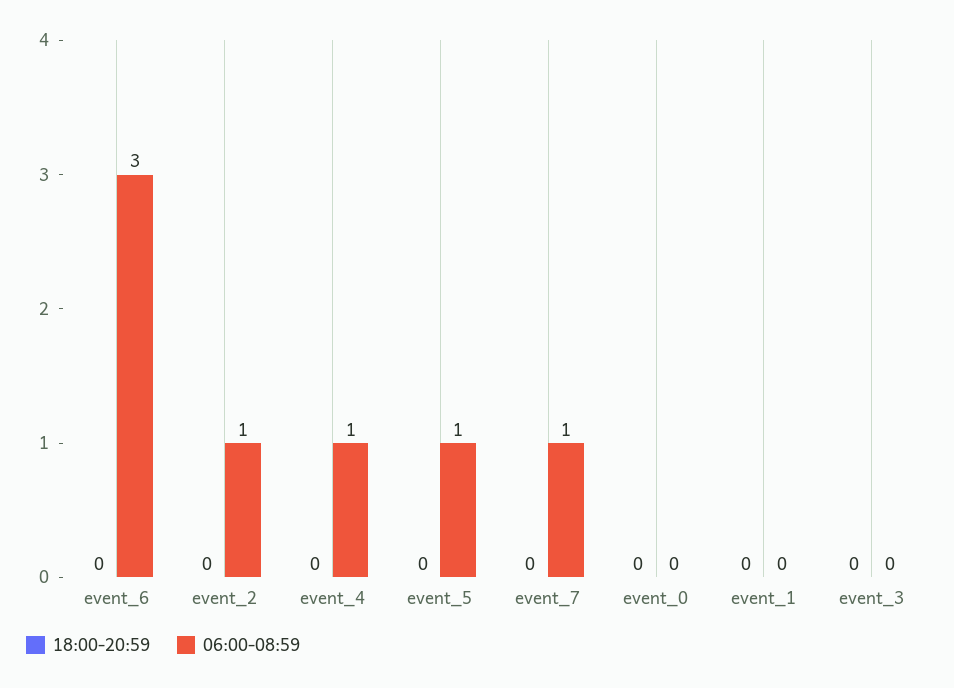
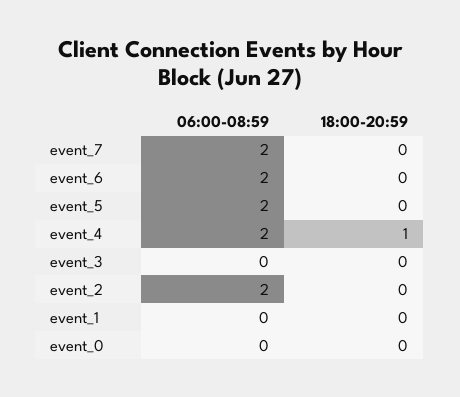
  {
    "18:00-20:59": {
      "event_6": 0,
      "event_2": 0,
-     "event_4": 0,
+     "event_4": 1,
      "event_5": 0,
      "event_7": 0,
      "event_0": 0,
      "event_1": 0,
      "event_3": 0
    },
    "06:00-08:59": {
-     "event_6": 3,
+     "event_6": 2,
-     "event_2": 1,
+     "event_2": 2,
-     "event_4": 1,
+     "event_4": 2,
-     "event_5": 1,
+     "event_5": 2,
-     "event_7": 1,
+     "event_7": 2,
      "event_0": 0,
      "event_1": 0,
      "event_3": 0
    }
  }

